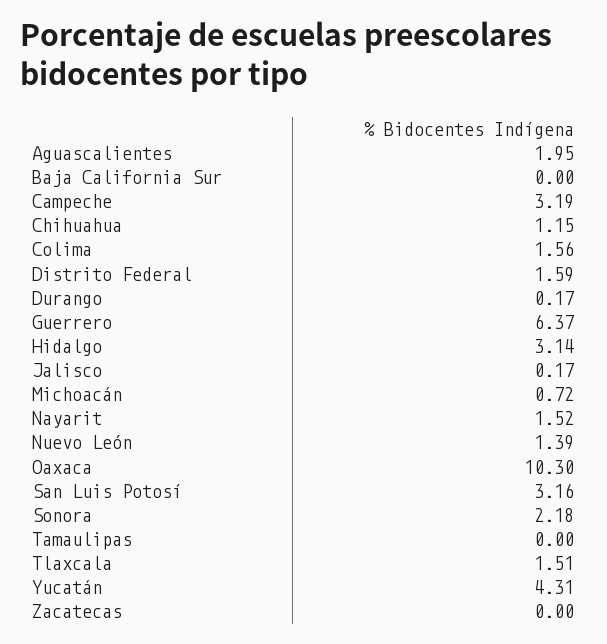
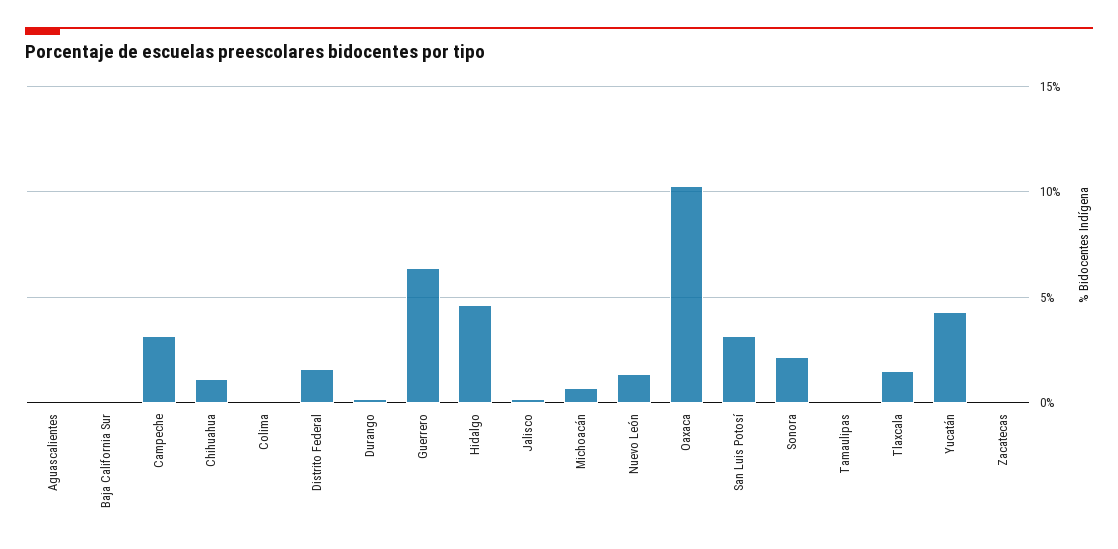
  {
-   "Aguascalientes": 1.95,
+   "Aguascalientes": 0,
    "Baja California Sur": 0,
    "Campeche": 3.19,
    "Chihuahua": 1.15,
-   "Colima": 1.56,
+   "Colima": 0,
    "Distrito Federal": 1.59,
    "Durango": 0.17,
    "Guerrero": 6.37,
-   "Hidalgo": 3.14,
+   "Hidalgo": 4.5,
    "Jalisco": 0.17,
    "Michoacán": 0.72,
-   "Nayarit": 1.52,
    "Nuevo León": 1.39,
    "Oaxaca": 10.3,
    "San Luis Potosí": 3.16,
    "Sonora": 2.18,
    "Tamaulipas": 0,
    "Tlaxcala": 1.51,
    "Yucatán": 4.31,
    "Zacatecas": 0
  }

